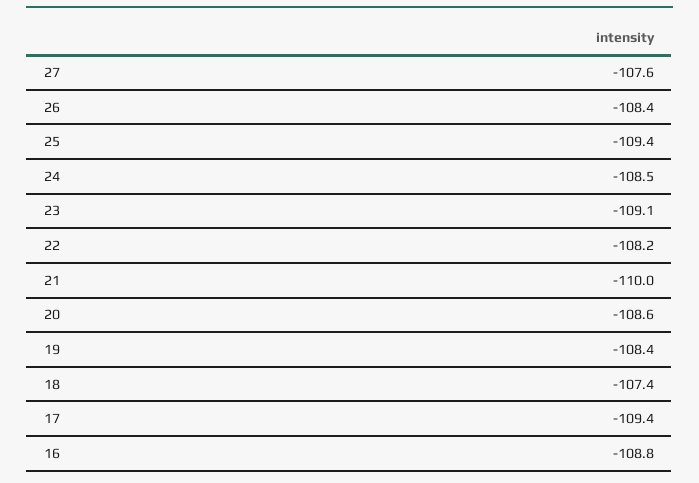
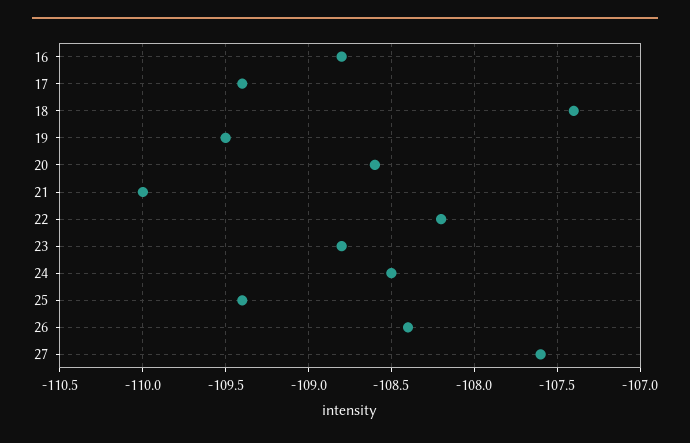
  {
    "27": -107.6,
    "26": -108.4,
    "25": -109.4,
    "24": -108.5,
-   "23": -109.1,
+   "23": -108.8,
    "22": -108.2,
    "21": -110,
    "20": -108.6,
-   "19": -108.4,
+   "19": -109.5,
    "18": -107.4,
    "17": -109.4,
    "16": -108.8
  }

